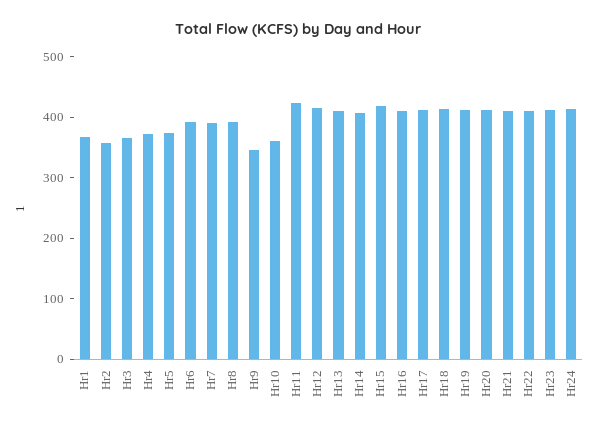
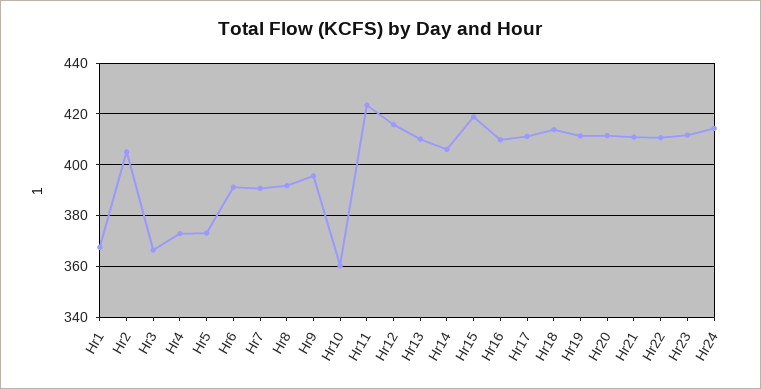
  {
    "Hr1": 367.5,
-   "Hr2": 360,
+   "Hr2": 405,
    "Hr3": 367.5,
    "Hr4": 372.5,
    "Hr5": 372.5,
    "Hr6": 390,
    "Hr7": 390,
    "Hr8": 392.5,
-   "Hr9": 340,
+   "Hr9": 395,
    "Hr10": 360,
    "Hr11": 422.5,
    "Hr12": 415,
    "Hr13": 410,
    "Hr14": 405,
    "Hr15": 420,
    "Hr16": 410,
    "Hr17": 410,
    "Hr18": 415,
    "Hr19": 412.5,
    "Hr20": 412.5,
    "Hr21": 410,
    "Hr22": 410,
    "Hr23": 412.5,
    "Hr24": 415
  }

